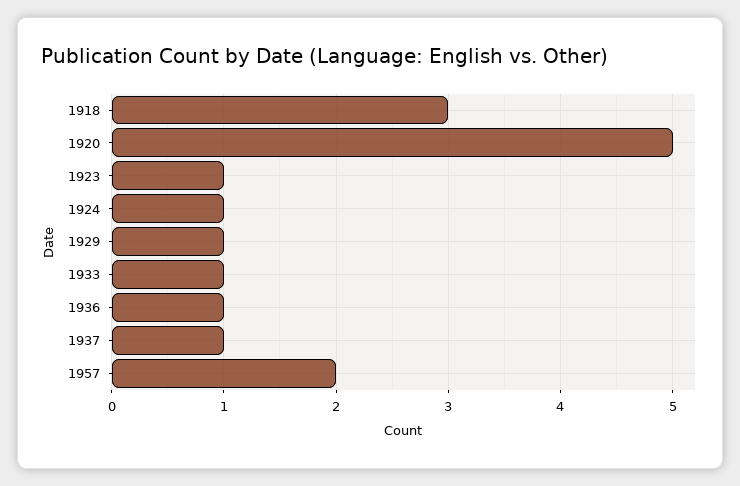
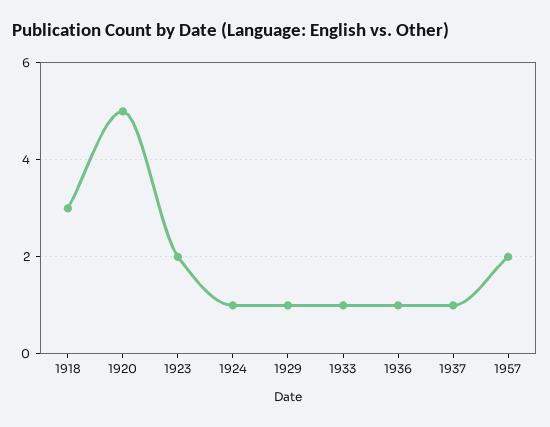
  {
    "1918": 3,
    "1920": 5,
-   "1923": 1,
+   "1923": 2,
    "1924": 1,
    "1929": 1,
    "1933": 1,
    "1936": 1,
    "1937": 1,
    "1957": 2
  }

